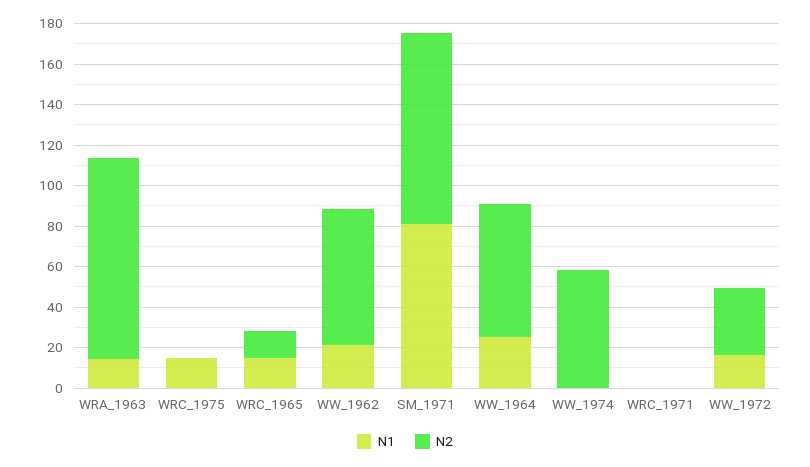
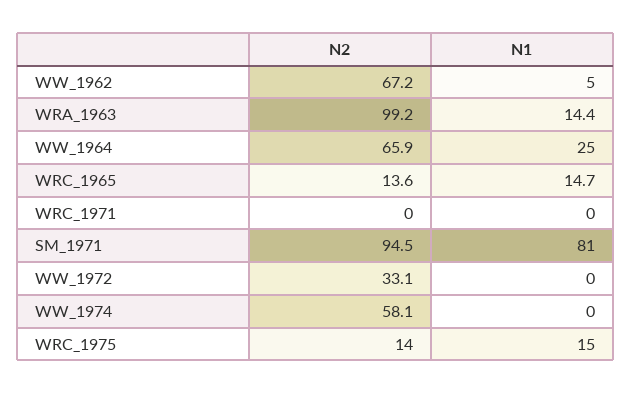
  {
    "N1": {
      "WRA_1963": 14.4,
      "WRC_1975": 15,
      "WRC_1965": 14.7,
-     "WW_1962": 20,
+     "WW_1962": 5,
      "SM_1971": 81,
      "WW_1964": 25,
      "WW_1974": 0,
      "WRC_1971": 0,
-     "WW_1972": 15
+     "WW_1972": 0
    },
    "N2": {
      "WRA_1963": 99.2,
-     "WRC_1975": 0,
+     "WRC_1975": 14,
      "WRC_1965": 13.6,
      "WW_1962": 67.2,
      "SM_1971": 94.5,
      "WW_1964": 65.9,
      "WW_1974": 58.1,
      "WRC_1971": 0,
      "WW_1972": 33.1
    }
  }

